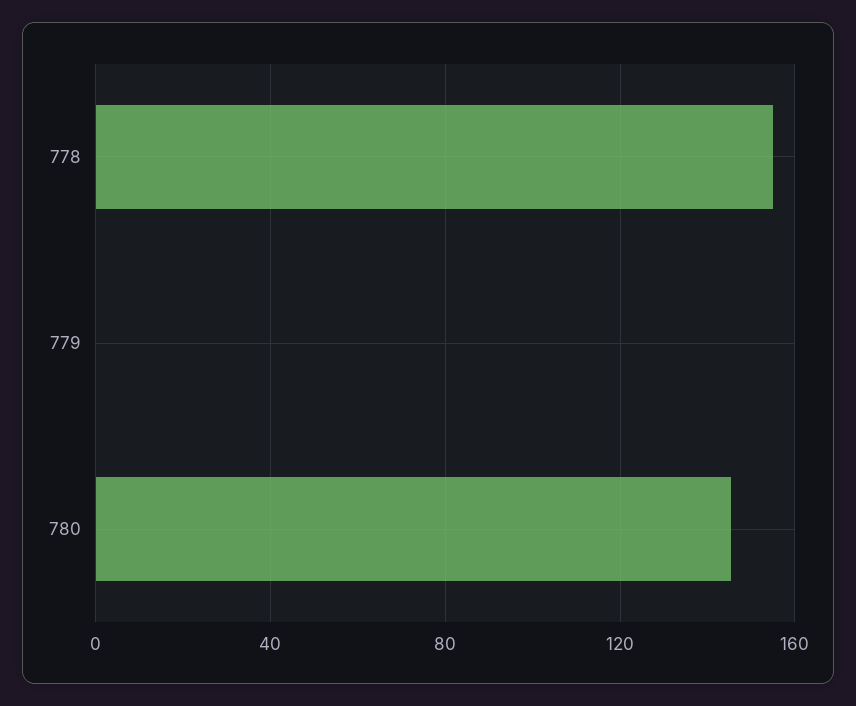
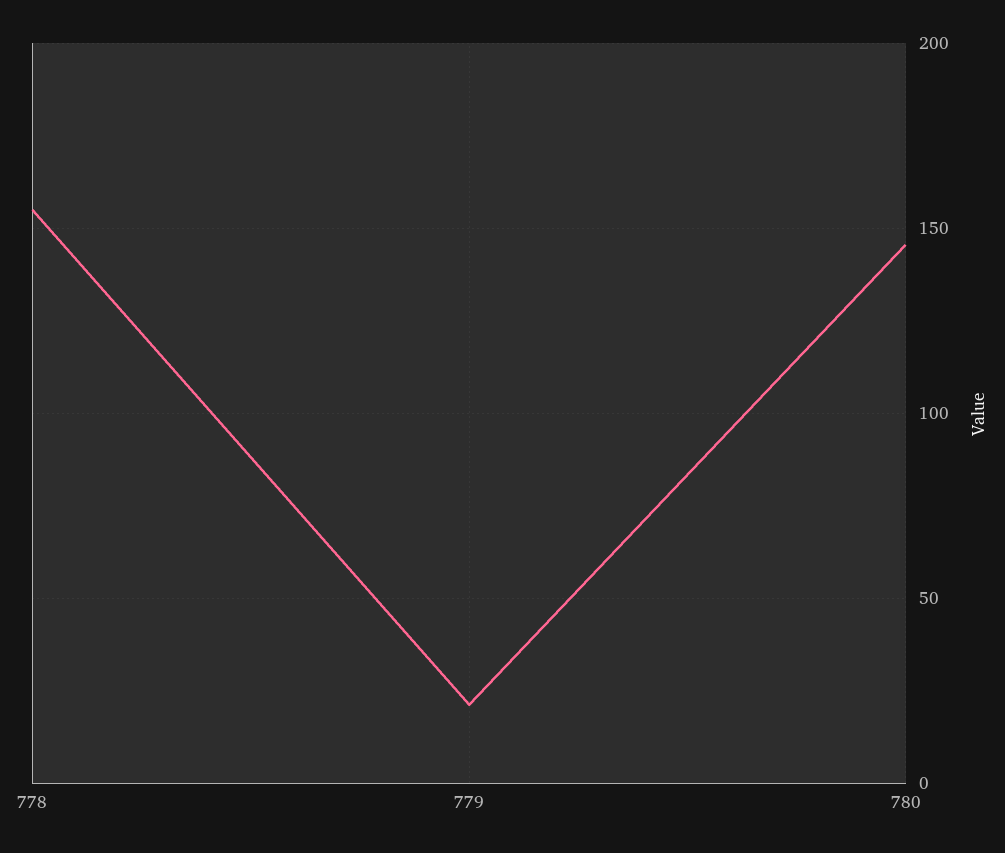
  {
    "778": 155,
-   "779": 0,
+   "779": 20,
    "780": 145
  }

